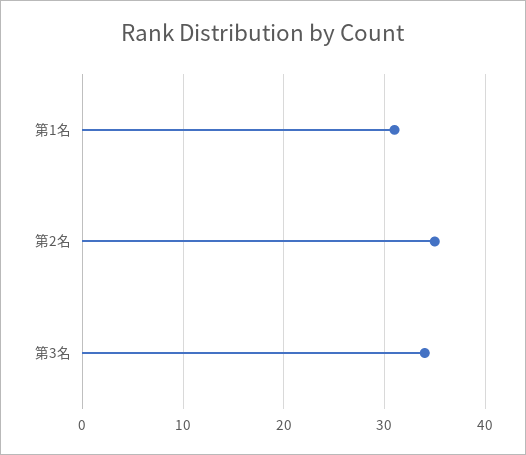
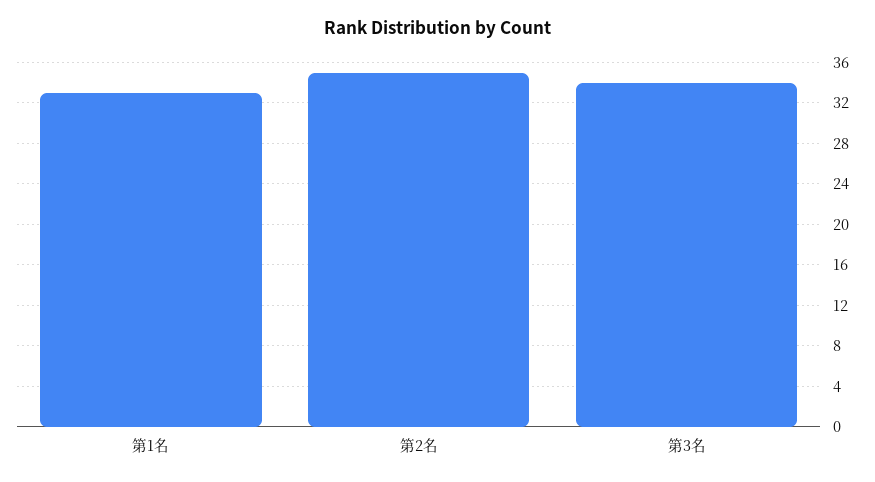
  {
-   "第1名": 31,
+   "第1名": 33,
    "第2名": 35,
    "第3名": 34
  }

